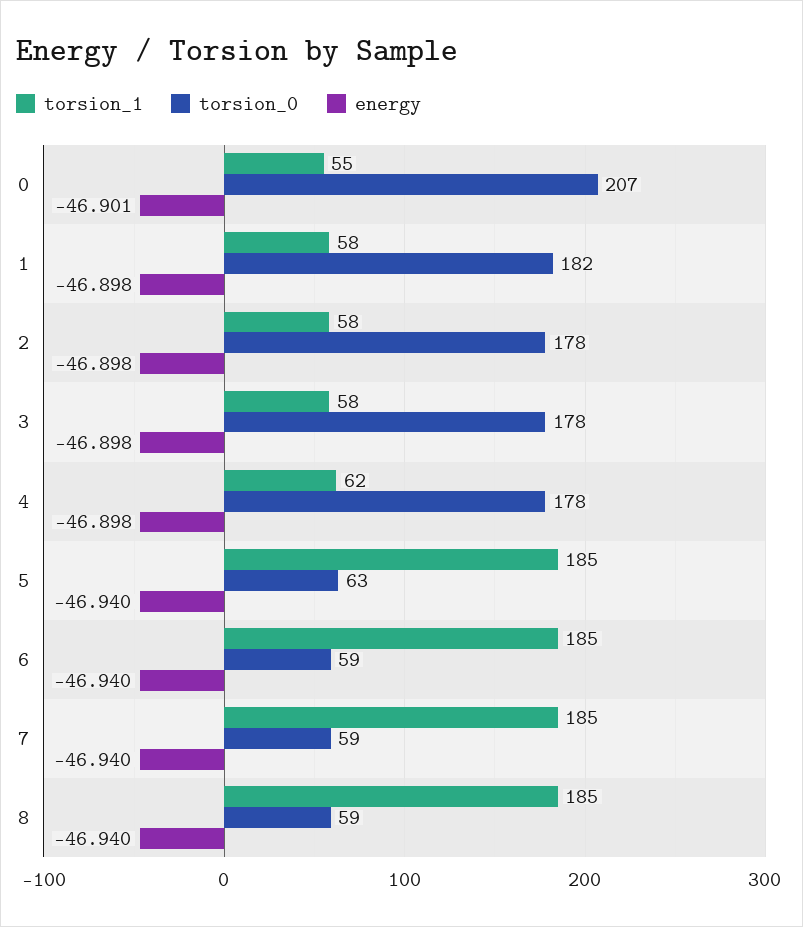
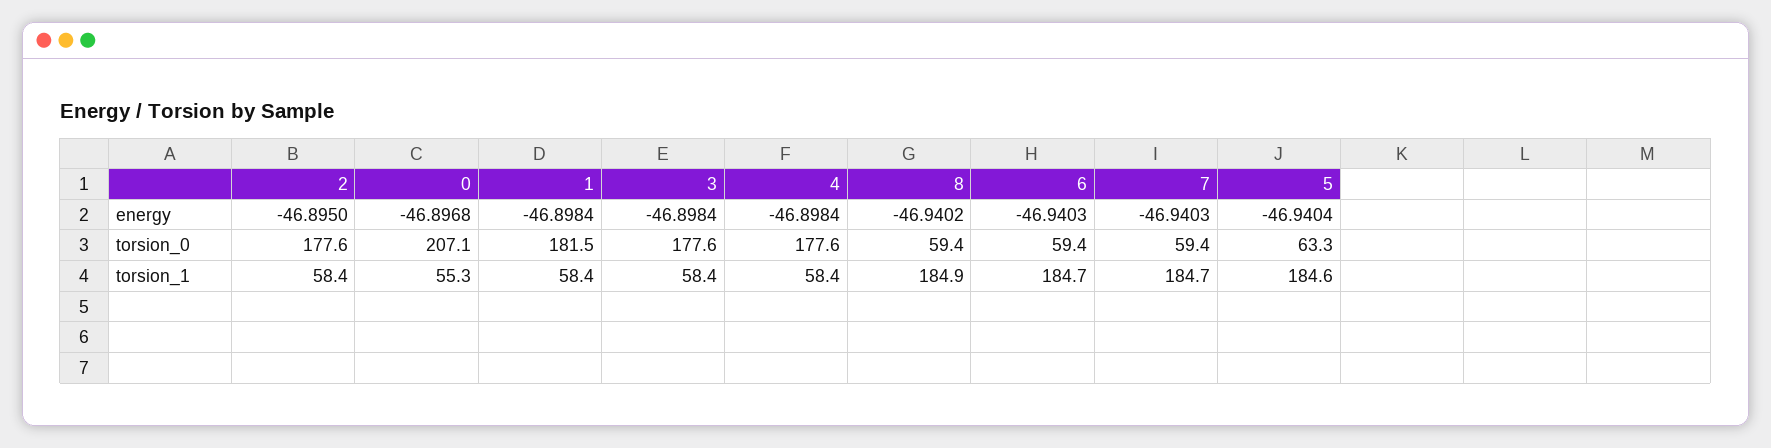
  {
    "torsion_1": {
      "0": 55.3,
      "1": 58.4,
      "2": 58.4,
      "3": 58.4,
-     "4": 62,
+     "4": 58.4,
      "5": 184.6,
      "6": 184.7,
      "7": 184.7,
      "8": 184.9
    },
    "torsion_0": {
      "0": 207.1,
      "1": 181.5,
      "2": 177.6,
      "3": 177.6,
      "4": 177.6,
      "5": 63.3,
      "6": 59.4,
      "7": 59.4,
      "8": 59.4
    },
    "energy": {
-     "0": -46.901,
+     "0": -46.8968,
      "1": -46.8984,
-     "2": -46.898,
+     "2": -46.895,
      "3": -46.8984,
      "4": -46.8984,
      "5": -46.9404,
      "6": -46.9403,
      "7": -46.9403,
      "8": -46.9402
    }
  }

